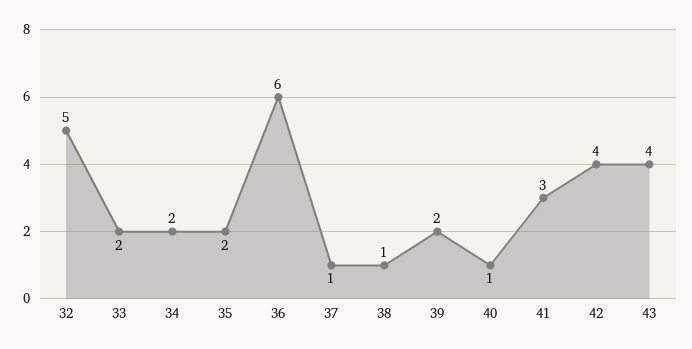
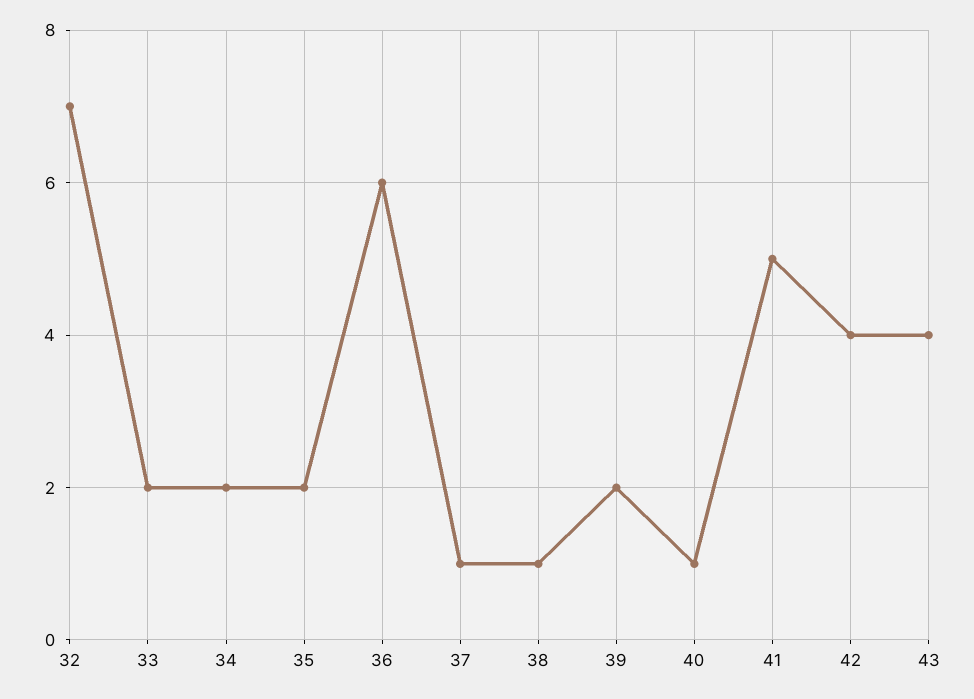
  {
-   "32": 5,
+   "32": 7,
    "33": 2,
    "34": 2,
    "35": 2,
    "36": 6,
    "37": 1,
    "38": 1,
    "39": 2,
    "40": 1,
-   "41": 3,
+   "41": 5,
    "42": 4,
    "43": 4
  }

